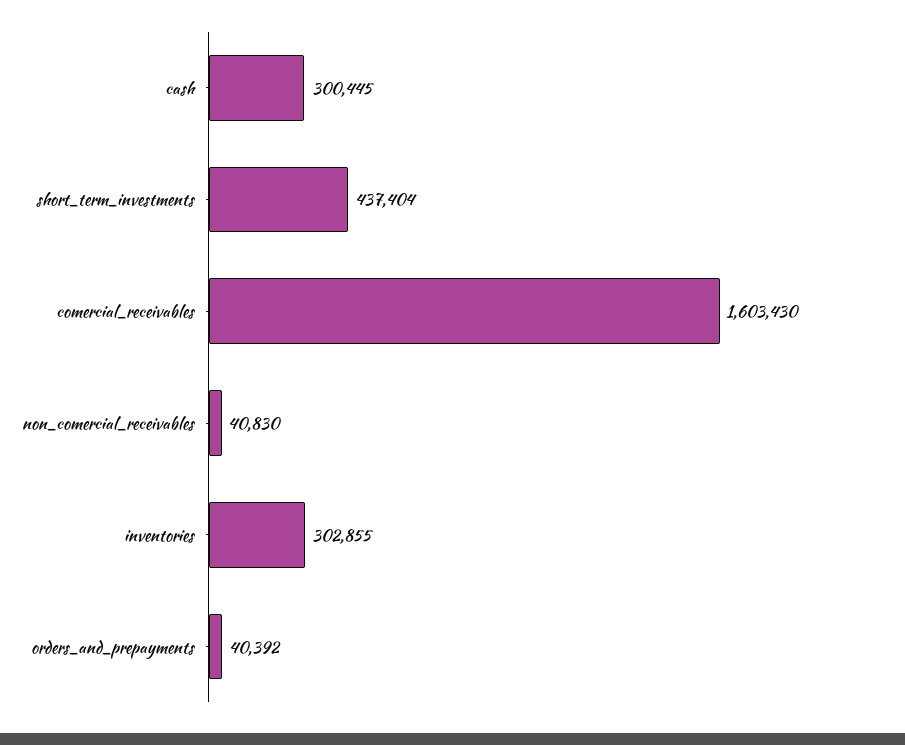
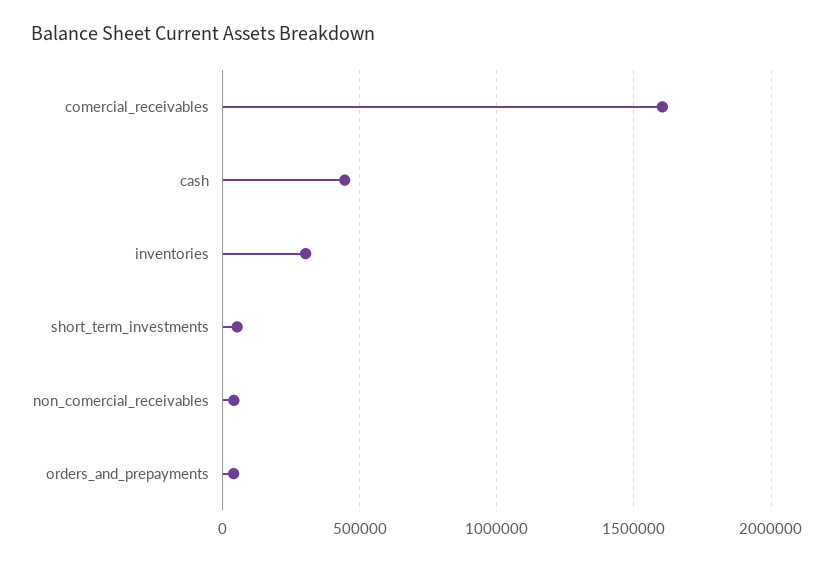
  {
-   "cash": 300445,
+   "cash": 450000,
-   "short_term_investments": 437404,
+   "short_term_investments": 50000,
    "comercial_receivables": 1603430,
    "non_comercial_receivables": 40830,
    "inventories": 302855,
    "orders_and_prepayments": 40392
  }

